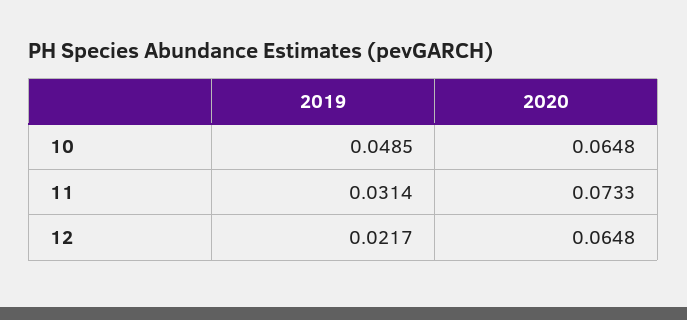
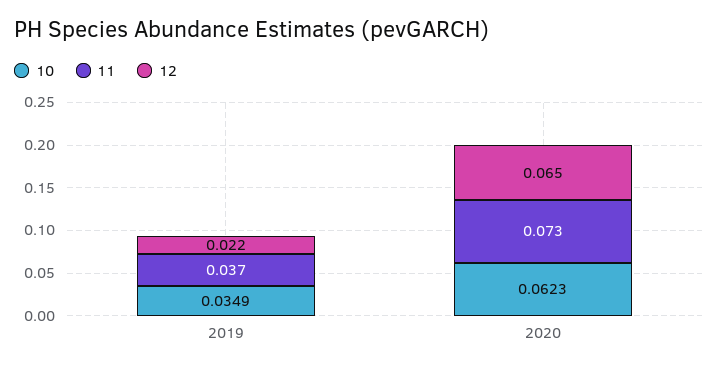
  {
    "10": {
-     "2019": 0.0485,
+     "2019": 0.0349,
-     "2020": 0.0648
+     "2020": 0.0623
    },
    "11": {
-     "2019": 0.0314,
+     "2019": 0.037,
      "2020": 0.0733
    },
    "12": {
      "2019": 0.0217,
      "2020": 0.0648
    }
  }

